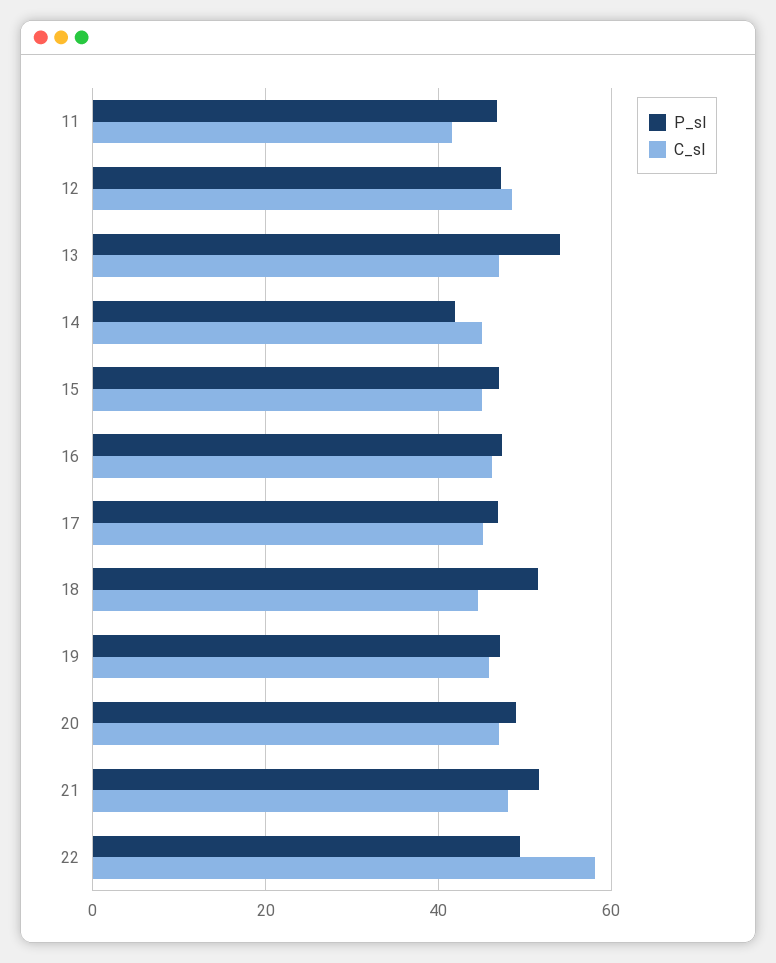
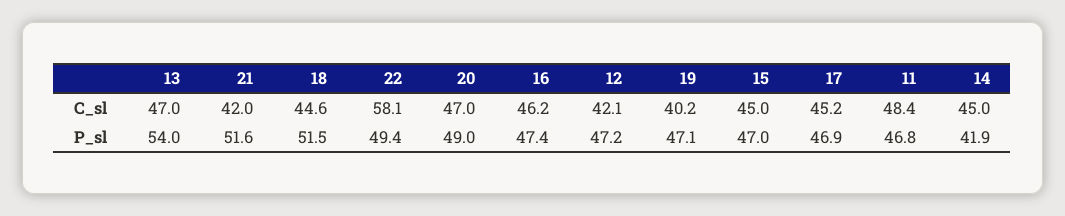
  {
    "P_sl": {
      "11": 46.8,
      "12": 47.2,
      "13": 54,
      "14": 41.9,
      "15": 47,
      "16": 47.4,
      "17": 46.9,
      "18": 51.5,
      "19": 47.1,
      "20": 49,
      "21": 51.6,
      "22": 49.4
    },
    "C_sl": {
-     "11": 42,
+     "11": 48.4,
-     "12": 48,
+     "12": 42.1,
      "13": 47,
      "14": 45,
      "15": 45,
      "16": 46.2,
      "17": 45.2,
      "18": 44.6,
-     "19": 46,
+     "19": 40.2,
      "20": 47,
-     "21": 48,
+     "21": 42,
      "22": 58.1
    }
  }

